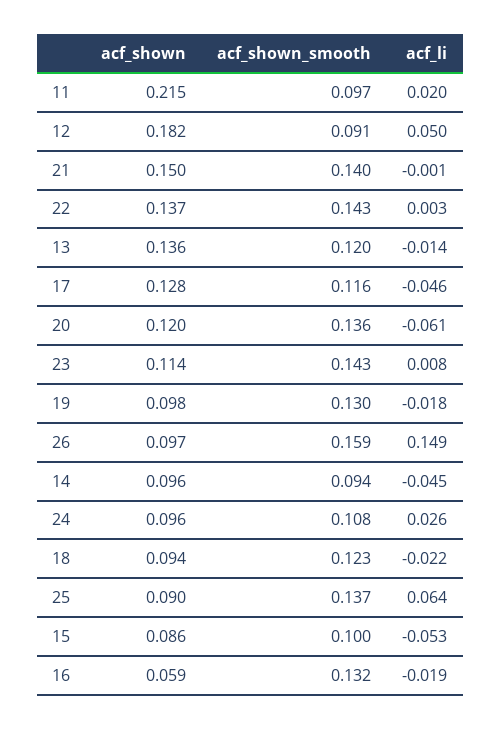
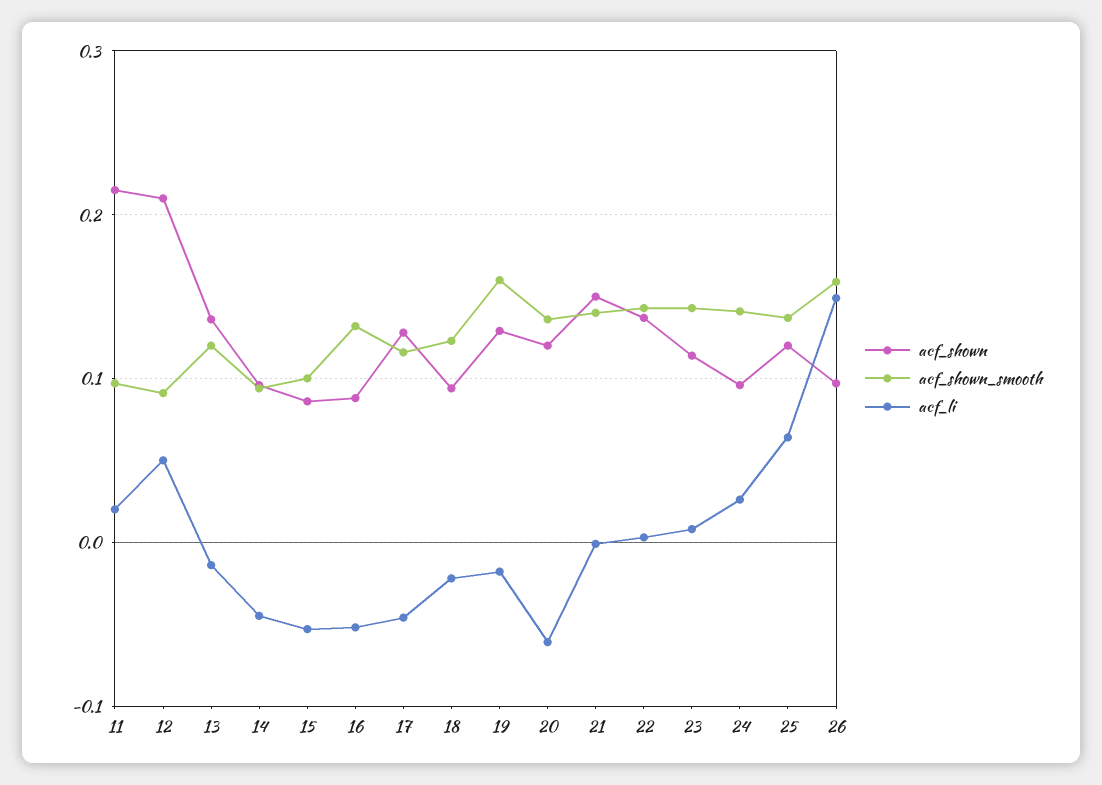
  {
    "acf_shown": {
      "11": 0.215,
-     "12": 0.182,
+     "12": 0.21,
      "21": 0.15,
      "22": 0.137,
      "13": 0.136,
      "17": 0.128,
      "20": 0.12,
      "23": 0.114,
-     "19": 0.098,
+     "19": 0.13,
      "26": 0.097,
      "14": 0.096,
      "24": 0.096,
      "18": 0.094,
-     "25": 0.09,
+     "25": 0.12,
      "15": 0.086,
-     "16": 0.059
+     "16": 0.09
    },
    "acf_shown_smooth": {
      "11": 0.097,
      "12": 0.091,
      "21": 0.14,
      "22": 0.143,
      "13": 0.12,
      "17": 0.116,
      "20": 0.136,
      "23": 0.143,
-     "19": 0.13,
+     "19": 0.16,
      "26": 0.159,
      "14": 0.094,
-     "24": 0.108,
+     "24": 0.14,
      "18": 0.123,
      "25": 0.137,
      "15": 0.1,
      "16": 0.132
    },
    "acf_li": {
      "11": 0.02,
      "12": 0.05,
      "21": -0.001,
      "22": 0.003,
      "13": -0.014,
      "17": -0.046,
      "20": -0.061,
      "23": 0.008,
      "19": -0.018,
      "26": 0.149,
      "14": -0.045,
      "24": 0.026,
      "18": -0.022,
      "25": 0.064,
      "15": -0.053,
-     "16": -0.019
+     "16": -0.05
    }
  }

